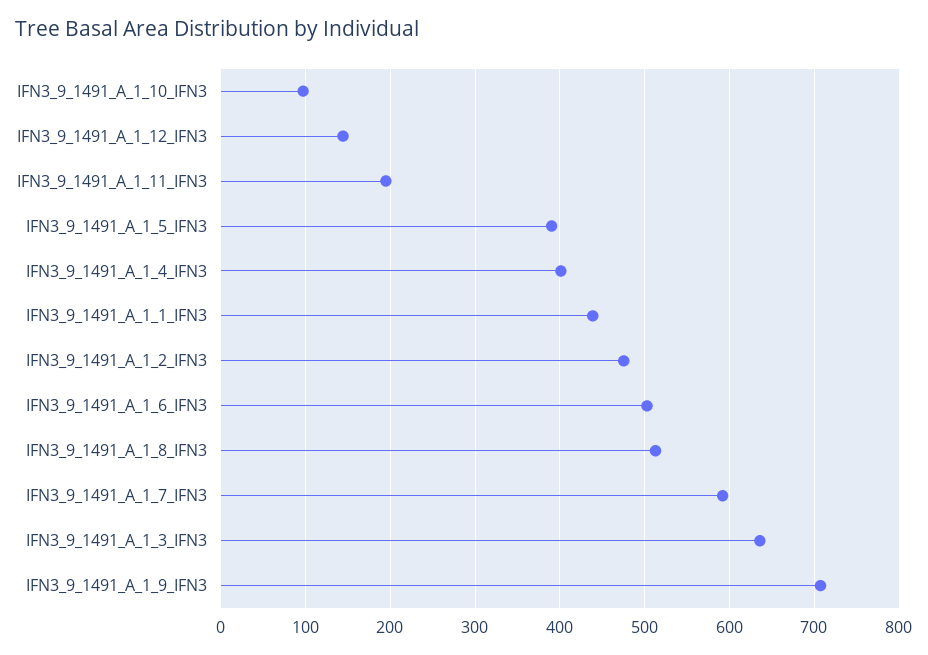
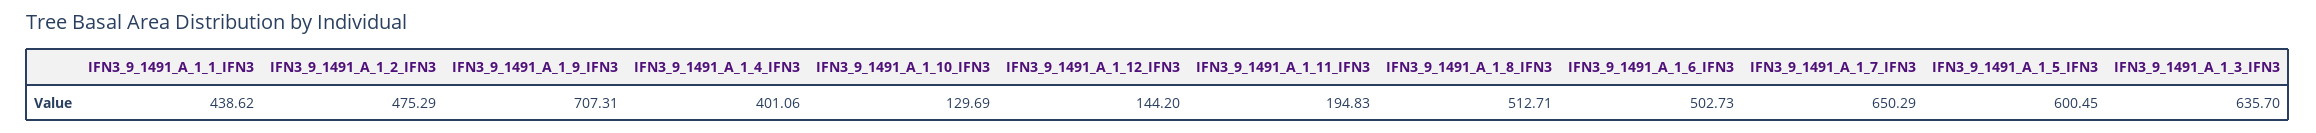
  {
-   "IFN3_9_1491_A_1_10_IFN3": 100,
+   "IFN3_9_1491_A_1_10_IFN3": 129.69,
    "IFN3_9_1491_A_1_12_IFN3": 144.2,
    "IFN3_9_1491_A_1_11_IFN3": 194.83,
-   "IFN3_9_1491_A_1_5_IFN3": 390,
+   "IFN3_9_1491_A_1_5_IFN3": 600.45,
    "IFN3_9_1491_A_1_4_IFN3": 401.06,
    "IFN3_9_1491_A_1_1_IFN3": 438.62,
    "IFN3_9_1491_A_1_2_IFN3": 475.29,
    "IFN3_9_1491_A_1_6_IFN3": 502.73,
    "IFN3_9_1491_A_1_8_IFN3": 512.71,
-   "IFN3_9_1491_A_1_7_IFN3": 590,
+   "IFN3_9_1491_A_1_7_IFN3": 650.29,
    "IFN3_9_1491_A_1_3_IFN3": 635.7,
    "IFN3_9_1491_A_1_9_IFN3": 707.31
  }

